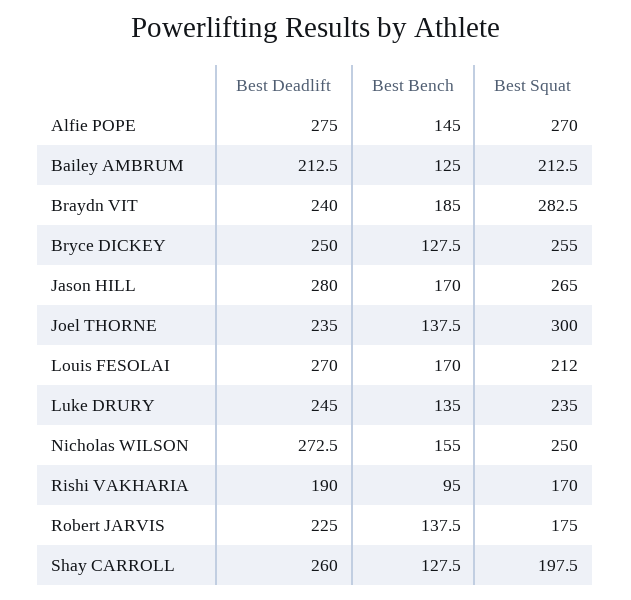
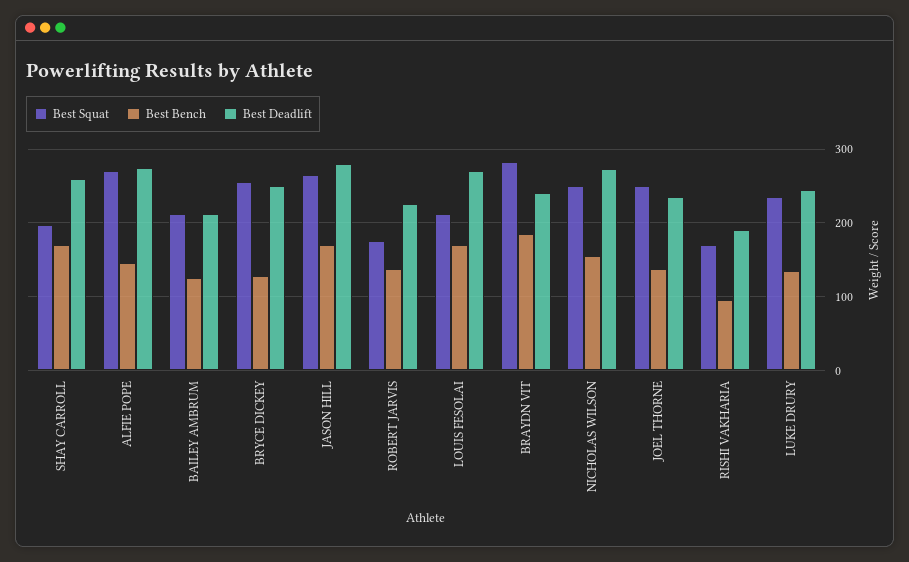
  {
    "Best Deadlift": {
      "Alfie POPE": 275,
      "Bailey AMBRUM": 212.5,
      "Braydn VIT": 240,
      "Bryce DICKEY": 250,
      "Jason HILL": 280,
      "Joel THORNE": 235,
      "Louis FESOLAI": 270,
      "Luke DRURY": 245,
      "Nicholas WILSON": 272.5,
      "Rishi VAKHARIA": 190,
      "Robert JARVIS": 225,
      "Shay CARROLL": 260
    },
    "Best Bench": {
      "Alfie POPE": 145,
      "Bailey AMBRUM": 125,
      "Braydn VIT": 185,
      "Bryce DICKEY": 127.5,
      "Jason HILL": 170,
      "Joel THORNE": 137.5,
      "Louis FESOLAI": 170,
      "Luke DRURY": 135,
      "Nicholas WILSON": 155,
      "Rishi VAKHARIA": 95,
      "Robert JARVIS": 137.5,
-     "Shay CARROLL": 127.5
+     "Shay CARROLL": 170
    },
    "Best Squat": {
      "Alfie POPE": 270,
      "Bailey AMBRUM": 212.5,
      "Braydn VIT": 282.5,
      "Bryce DICKEY": 255,
      "Jason HILL": 265,
-     "Joel THORNE": 300,
+     "Joel THORNE": 250,
      "Louis FESOLAI": 212,
      "Luke DRURY": 235,
      "Nicholas WILSON": 250,
      "Rishi VAKHARIA": 170,
      "Robert JARVIS": 175,
      "Shay CARROLL": 197.5
    }
  }

